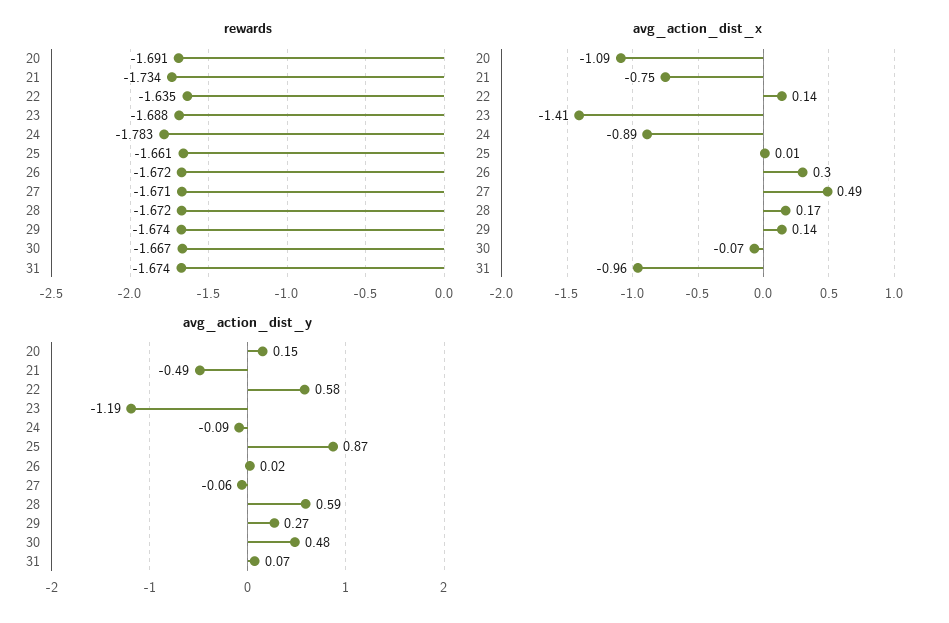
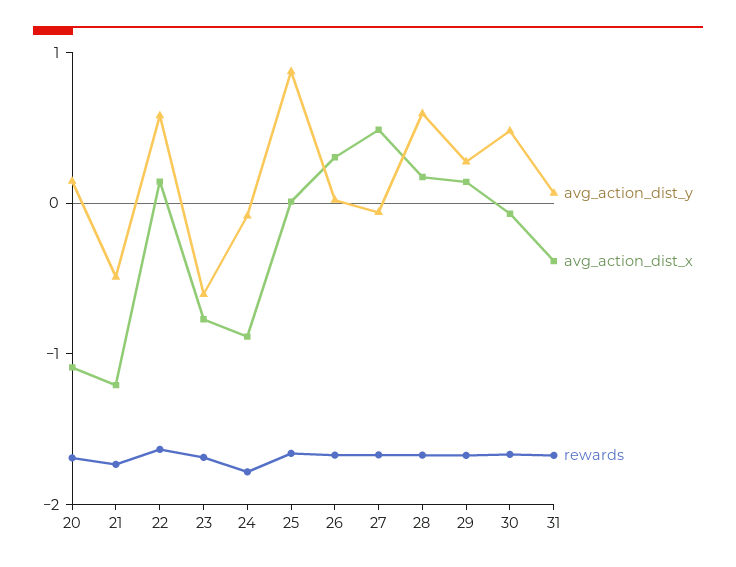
  {
    "rewards": {
      "20": -1.691,
      "21": -1.734,
      "22": -1.635,
      "23": -1.688,
      "24": -1.783,
      "25": -1.661,
      "26": -1.672,
      "27": -1.671,
      "28": -1.672,
      "29": -1.674,
      "30": -1.667,
      "31": -1.674
    },
    "avg_action_dist_x": {
      "20": -1.09,
-     "21": -0.75,
+     "21": -1.2,
      "22": 0.14,
-     "23": -1.41,
+     "23": -0.8,
      "24": -0.89,
      "25": 0.01,
      "26": 0.3,
      "27": 0.49,
      "28": 0.17,
      "29": 0.14,
      "30": -0.07,
-     "31": -0.96
+     "31": -0.4
    },
    "avg_action_dist_y": {
      "20": 0.15,
      "21": -0.49,
      "22": 0.58,
-     "23": -1.19,
+     "23": -0.6,
      "24": -0.09,
      "25": 0.87,
      "26": 0.02,
      "27": -0.06,
      "28": 0.59,
      "29": 0.27,
      "30": 0.48,
      "31": 0.07
    }
  }

